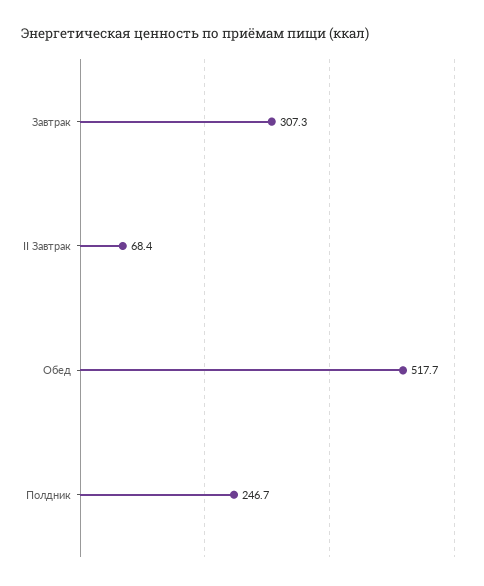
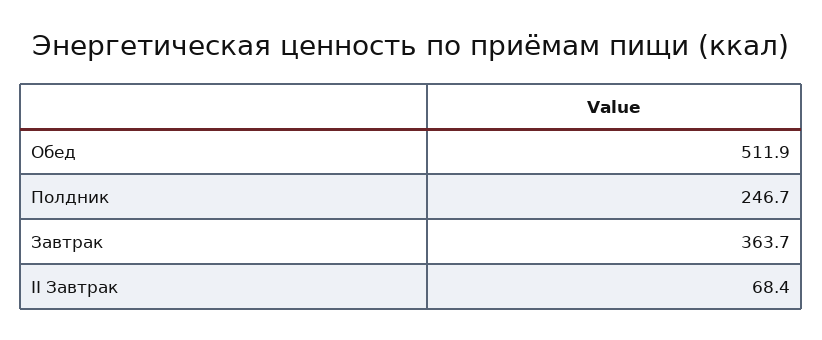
  {
-   "Завтрак": 307.3,
+   "Завтрак": 363.7,
    "II Завтрак": 68.4,
-   "Обед": 517.7,
+   "Обед": 511.9,
    "Полдник": 246.7
  }

